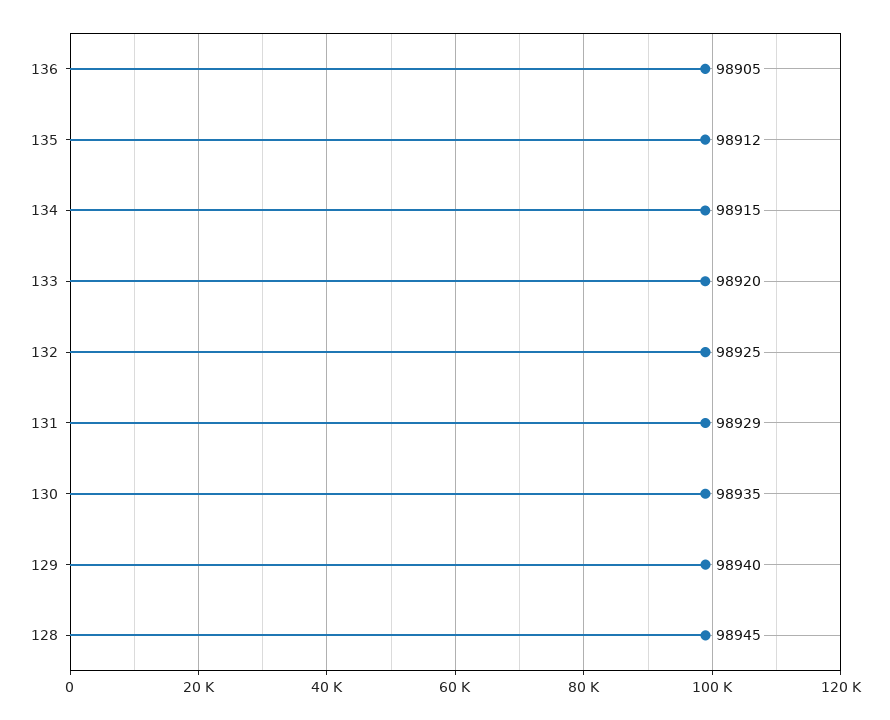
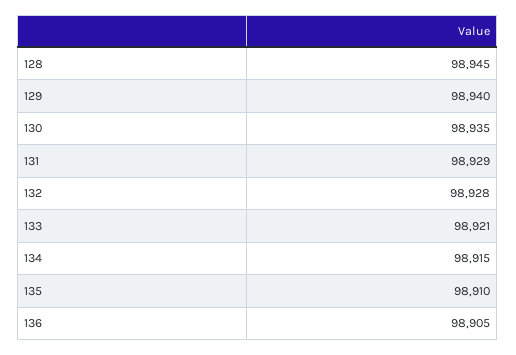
  {
    "136": 98905,
-   "135": 98912,
+   "135": 98910,
    "134": 98915,
-   "133": 98920,
+   "133": 98921,
-   "132": 98925,
+   "132": 98928,
    "131": 98929,
    "130": 98935,
    "129": 98940,
    "128": 98945
  }

